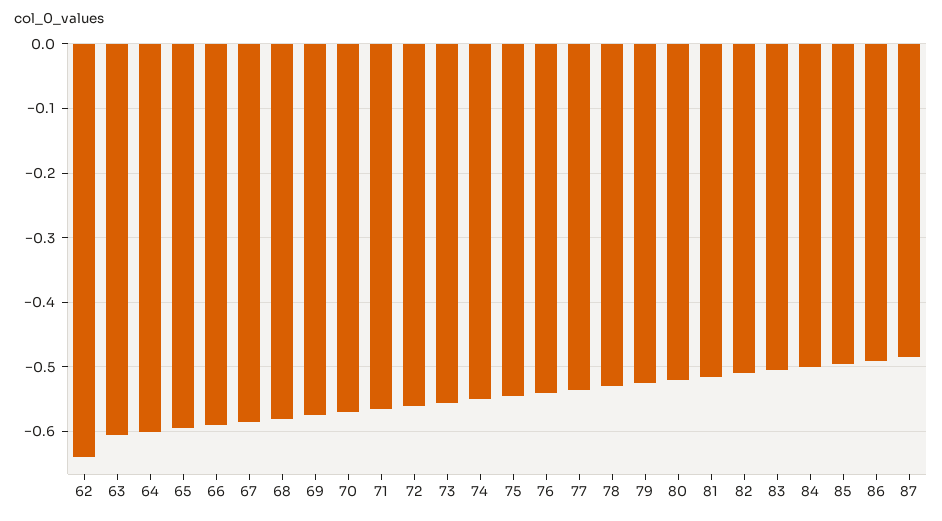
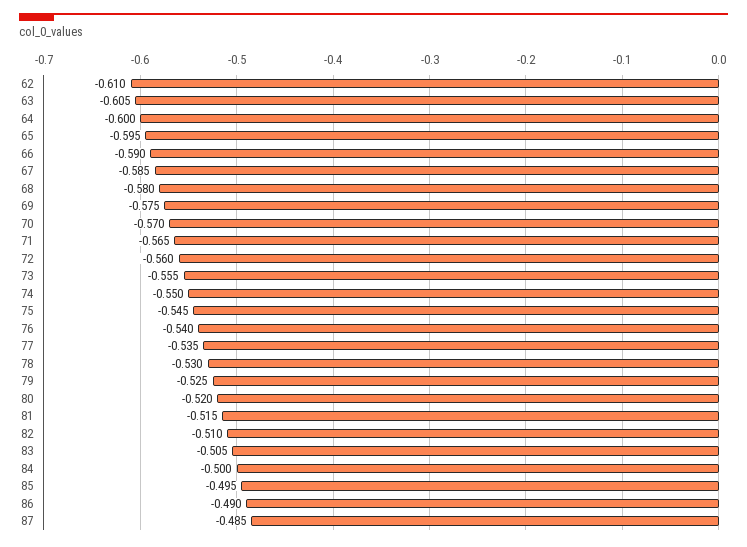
  {
-   "62": -0.64,
+   "62": -0.61,
    "63": -0.605,
    "64": -0.6,
    "65": -0.595,
    "66": -0.59,
    "67": -0.585,
    "68": -0.58,
    "69": -0.575,
    "70": -0.57,
    "71": -0.565,
    "72": -0.56,
    "73": -0.555,
    "74": -0.55,
    "75": -0.545,
    "76": -0.54,
    "77": -0.535,
    "78": -0.53,
    "79": -0.525,
    "80": -0.52,
    "81": -0.515,
    "82": -0.51,
    "83": -0.505,
    "84": -0.5,
    "85": -0.495,
    "86": -0.49,
    "87": -0.485
  }

